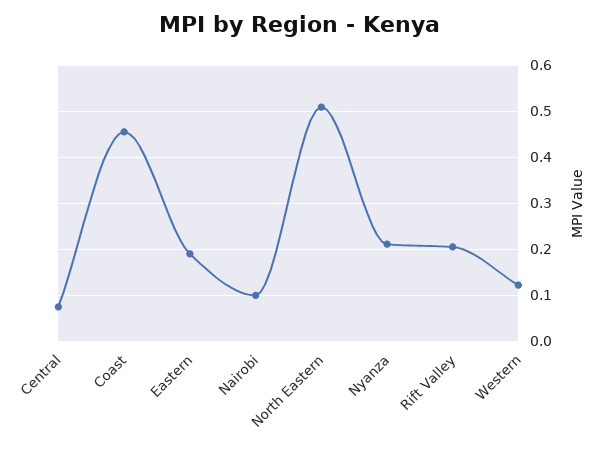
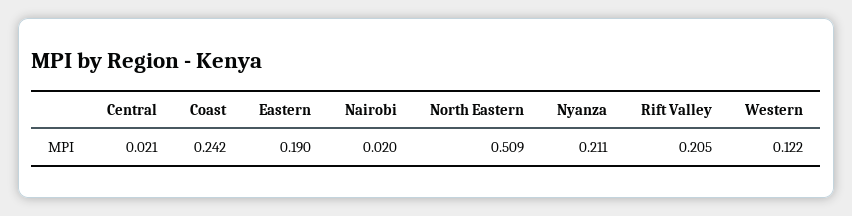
  {
-   "Central": 0.08,
+   "Central": 0.021,
-   "Coast": 0.46,
+   "Coast": 0.242,
    "Eastern": 0.19,
-   "Nairobi": 0.1,
+   "Nairobi": 0.02,
    "North Eastern": 0.509,
    "Nyanza": 0.211,
    "Rift Valley": 0.205,
    "Western": 0.122
  }

